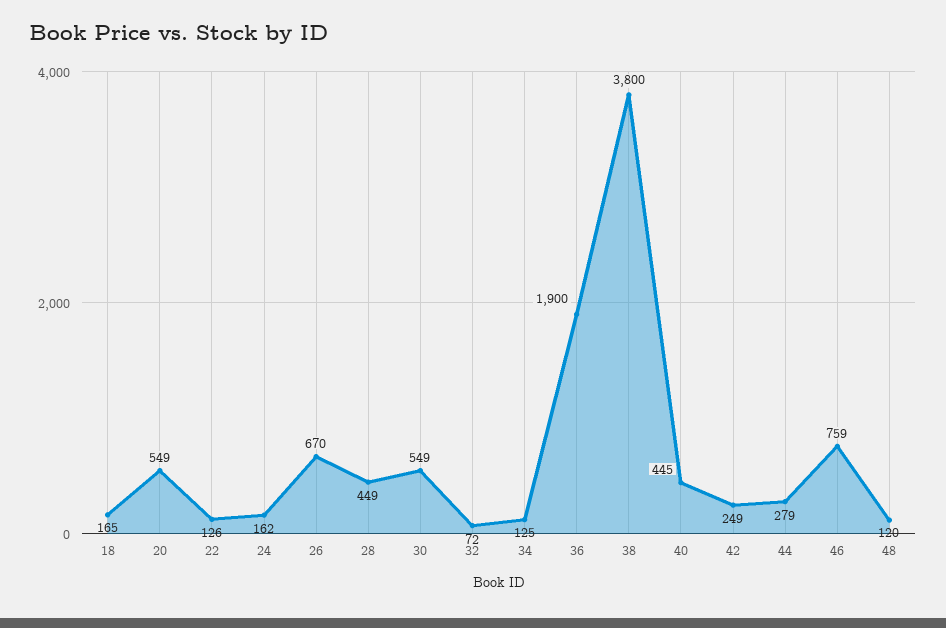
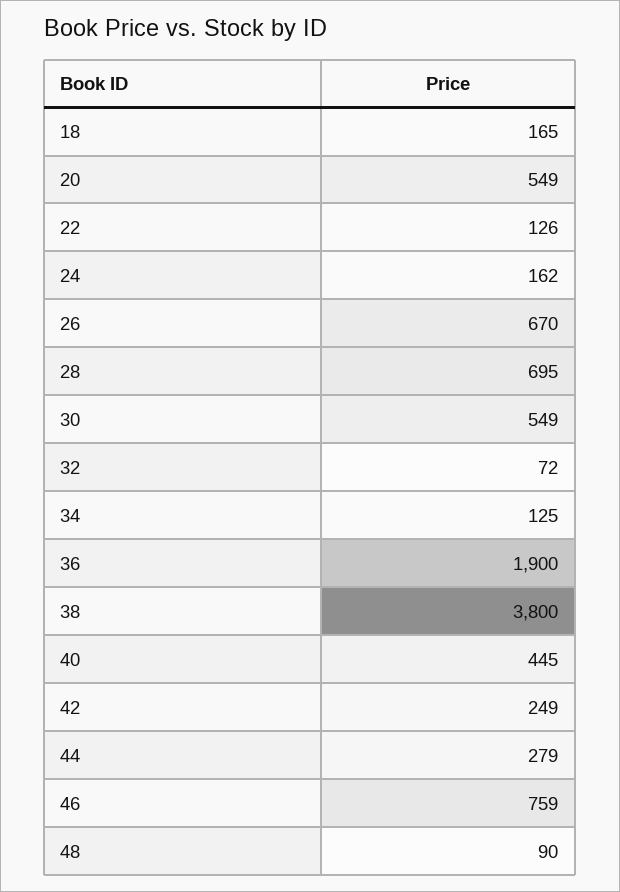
  {
    "18": 165,
    "20": 549,
    "22": 126,
    "24": 162,
    "26": 670,
-   "28": 449,
+   "28": 695,
    "30": 549,
    "32": 72,
    "34": 125,
    "36": 1900,
    "38": 3800,
    "40": 445,
    "42": 249,
    "44": 279,
    "46": 759,
-   "48": 120
+   "48": 90
  }

